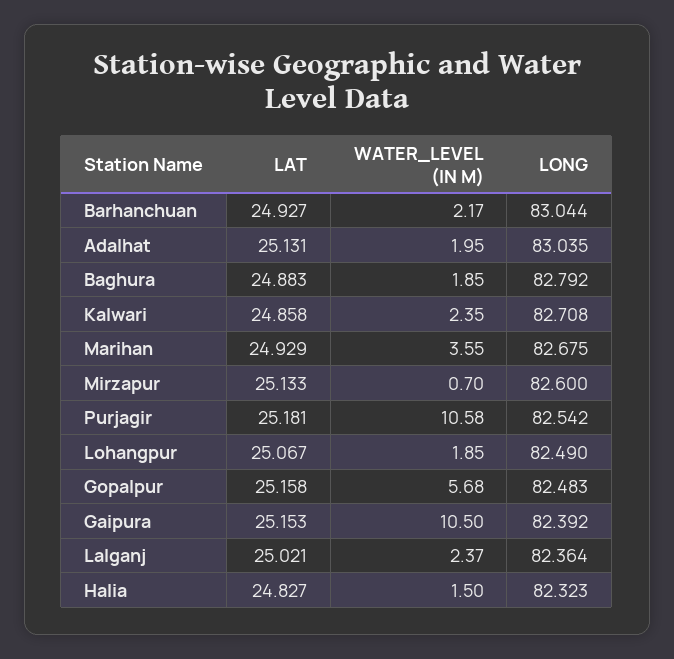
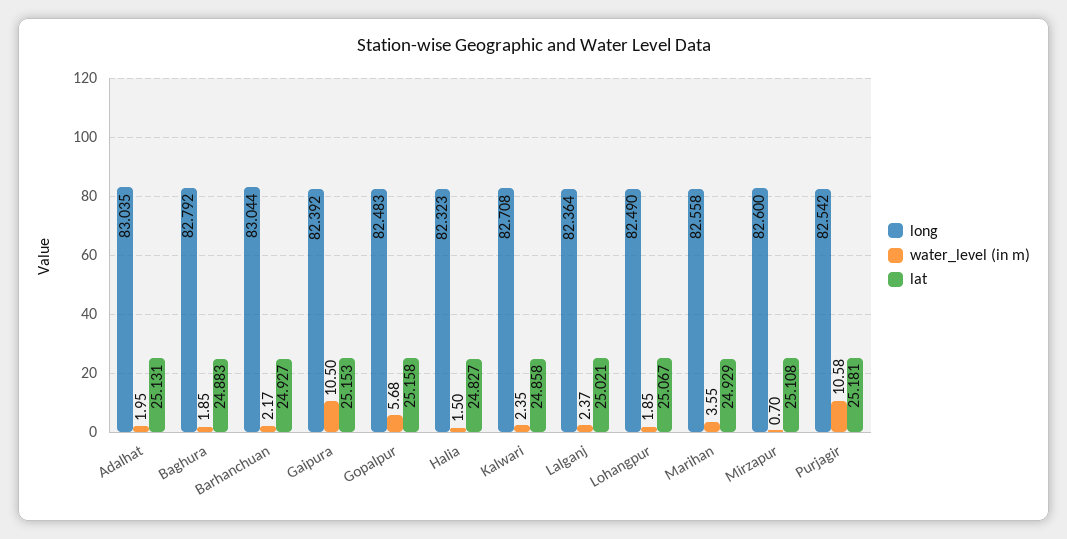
  {
    "LAT": {
      "Barhanchuan": 24.927,
      "Adalhat": 25.131,
      "Baghura": 24.883,
      "Kalwari": 24.858,
      "Marihan": 24.929,
-     "Mirzapur": 25.133,
+     "Mirzapur": 25.108,
      "Purjagir": 25.181,
      "Lohangpur": 25.067,
      "Gopalpur": 25.158,
      "Gaipura": 25.153,
      "Lalganj": 25.021,
      "Halia": 24.827
    },
    "WATER_LEVEL (IN M)": {
      "Barhanchuan": 2.17,
      "Adalhat": 1.95,
      "Baghura": 1.85,
      "Kalwari": 2.35,
      "Marihan": 3.55,
      "Mirzapur": 0.7,
      "Purjagir": 10.58,
      "Lohangpur": 1.85,
      "Gopalpur": 5.68,
      "Gaipura": 10.5,
      "Lalganj": 2.37,
      "Halia": 1.5
    },
    "LONG": {
      "Barhanchuan": 83.044,
      "Adalhat": 83.035,
      "Baghura": 82.792,
      "Kalwari": 82.708,
-     "Marihan": 82.675,
+     "Marihan": 82.558,
      "Mirzapur": 82.6,
      "Purjagir": 82.542,
      "Lohangpur": 82.49,
      "Gopalpur": 82.483,
      "Gaipura": 82.392,
      "Lalganj": 82.364,
      "Halia": 82.323
    }
  }

